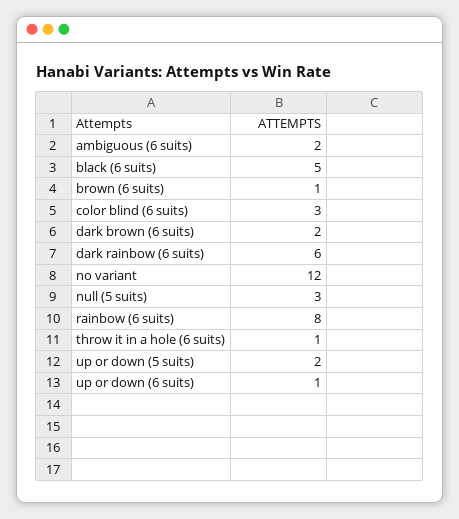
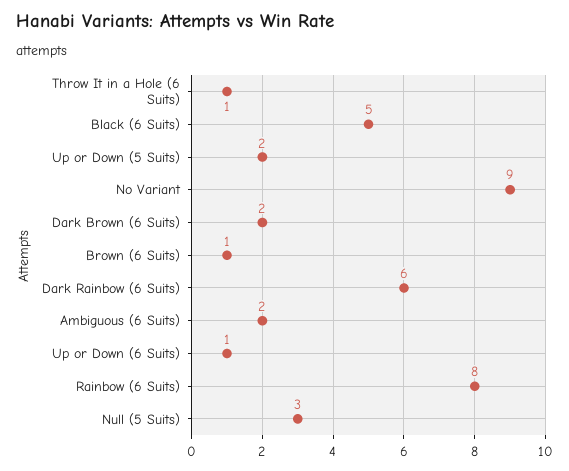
  {
    "ambiguous (6 suits)": 2,
    "black (6 suits)": 5,
    "brown (6 suits)": 1,
-   "color blind (6 suits)": 3,
    "dark brown (6 suits)": 2,
    "dark rainbow (6 suits)": 6,
-   "no variant": 12,
+   "no variant": 9,
    "null (5 suits)": 3,
    "rainbow (6 suits)": 8,
    "throw it in a hole (6 suits)": 1,
    "up or down (5 suits)": 2,
    "up or down (6 suits)": 1
  }

